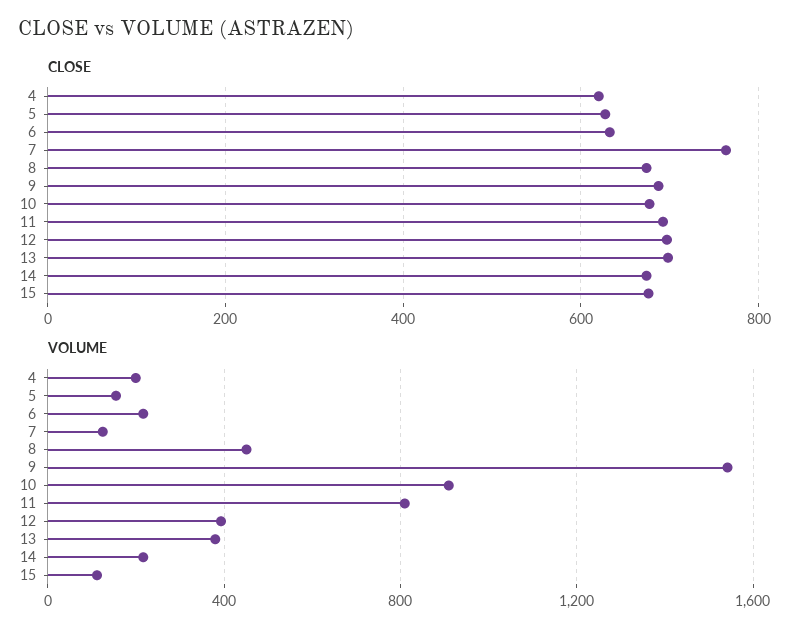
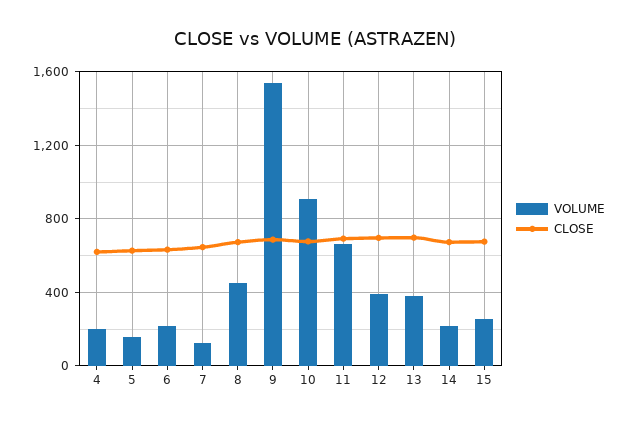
  {
    "CLOSE": {
      "4": 620,
      "5": 620,
      "6": 640,
-     "7": 760,
+     "7": 650,
      "8": 680,
      "9": 680,
      "10": 680,
      "11": 700,
      "12": 700,
      "13": 700,
      "14": 680,
      "15": 680
    },
    "VOLUME": {
      "4": 200,
      "5": 150,
      "6": 200,
      "7": 150,
      "8": 450,
      "9": 1550,
      "10": 900,
-     "11": 800,
+     "11": 650,
      "12": 400,
      "13": 400,
      "14": 200,
-     "15": 100
+     "15": 250
    }
  }

